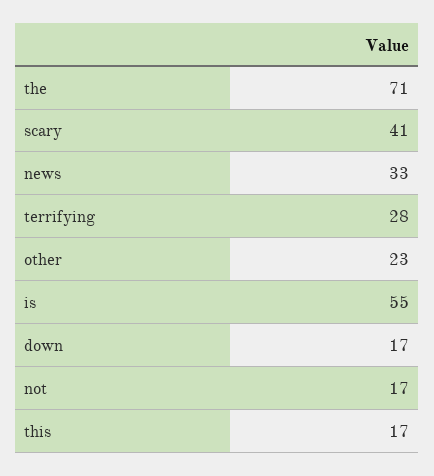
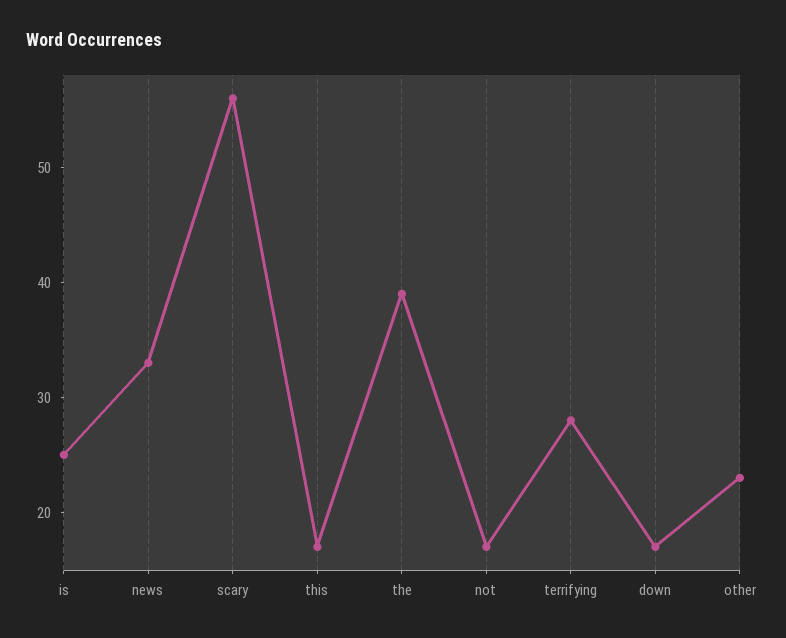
  {
-   "the": 71,
+   "the": 39,
-   "scary": 41,
+   "scary": 56,
    "news": 33,
    "terrifying": 28,
    "other": 23,
-   "is": 55,
+   "is": 25,
    "down": 17,
    "not": 17,
    "this": 17
  }

